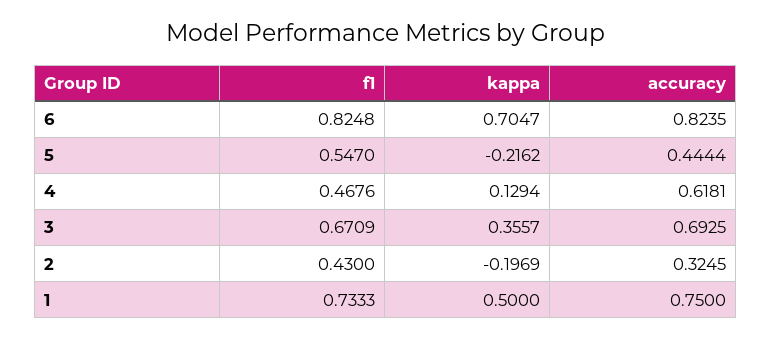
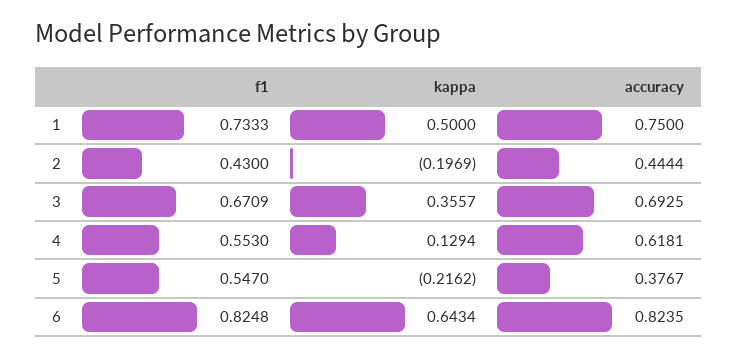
  {
    "f1": {
      "6": 0.8248,
      "5": 0.547,
-     "4": 0.4676,
+     "4": 0.553,
      "3": 0.6709,
      "2": 0.43,
      "1": 0.7333
    },
    "kappa": {
-     "6": 0.7047,
+     "6": 0.6434,
      "5": -0.2162,
      "4": 0.1294,
      "3": 0.3557,
      "2": -0.1969,
      "1": 0.5
    },
    "accuracy": {
      "6": 0.8235,
-     "5": 0.4444,
+     "5": 0.3767,
      "4": 0.6181,
      "3": 0.6925,
-     "2": 0.3245,
+     "2": 0.4444,
      "1": 0.75
    }
  }

